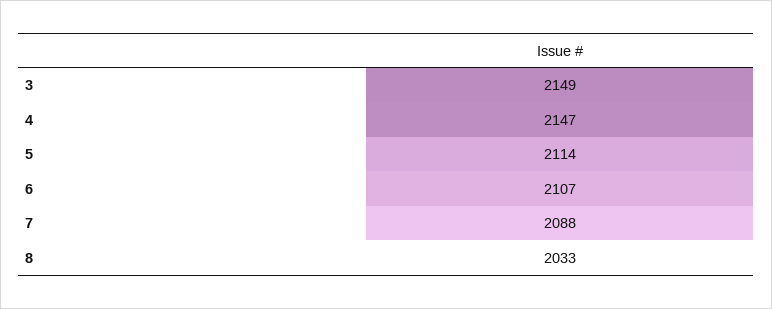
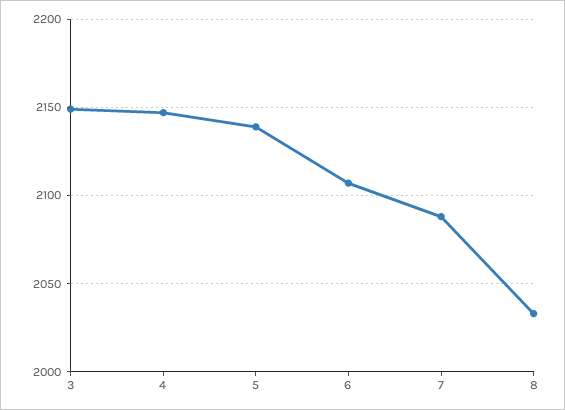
  {
    "3": 2149,
    "4": 2147,
-   "5": 2114,
+   "5": 2140,
    "6": 2107,
    "7": 2088,
    "8": 2033
  }

